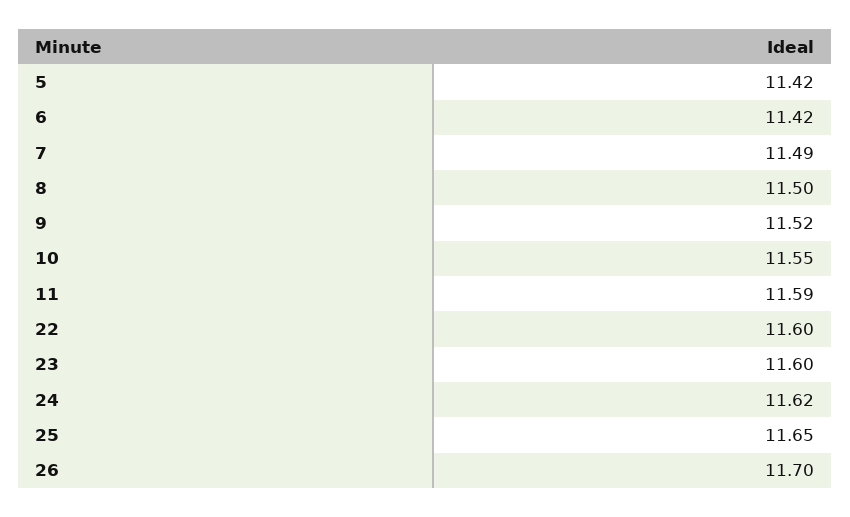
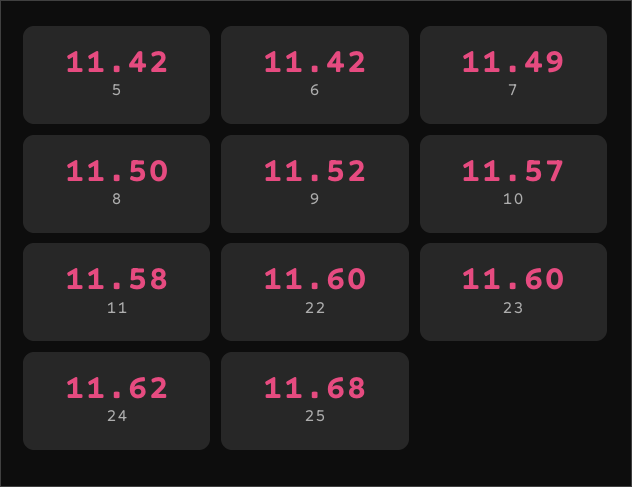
  {
    "5": 11.42,
    "6": 11.42,
    "7": 11.49,
    "8": 11.5,
    "9": 11.52,
-   "10": 11.55,
+   "10": 11.57,
-   "11": 11.59,
+   "11": 11.58,
    "22": 11.6,
    "23": 11.6,
    "24": 11.62,
-   "25": 11.65,
+   "25": 11.68
-   "26": 11.7
  }

